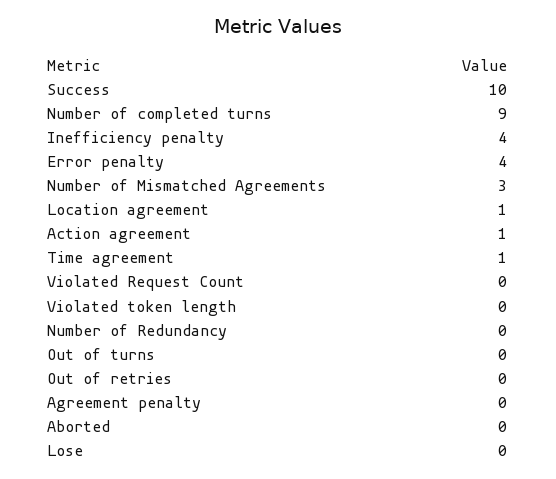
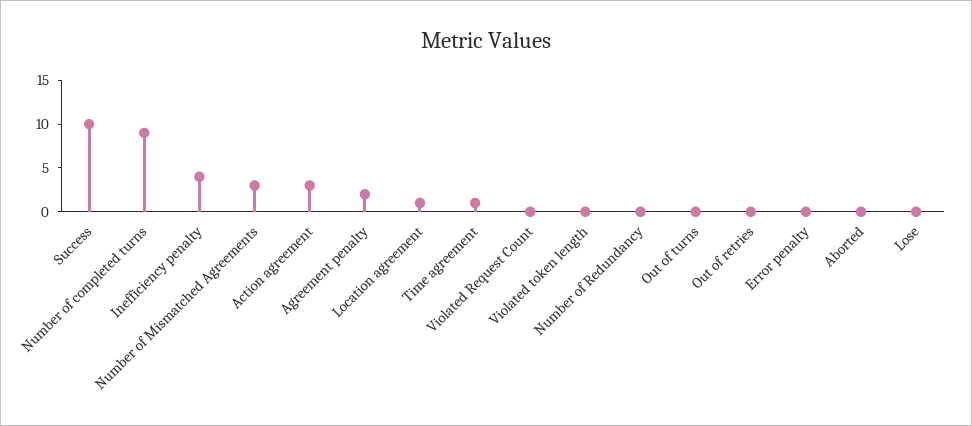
  {
    "Success": 10,
    "Number of completed turns": 9,
    "Inefficiency penalty": 4,
-   "Error penalty": 4,
+   "Error penalty": 0,
    "Number of Mismatched Agreements": 3,
    "Location agreement": 1,
-   "Action agreement": 1,
+   "Action agreement": 3,
    "Time agreement": 1,
    "Violated Request Count": 0,
    "Violated token length": 0,
    "Number of Redundancy": 0,
    "Out of turns": 0,
    "Out of retries": 0,
-   "Agreement penalty": 0,
+   "Agreement penalty": 2,
    "Aborted": 0,
    "Lose": 0
  }

